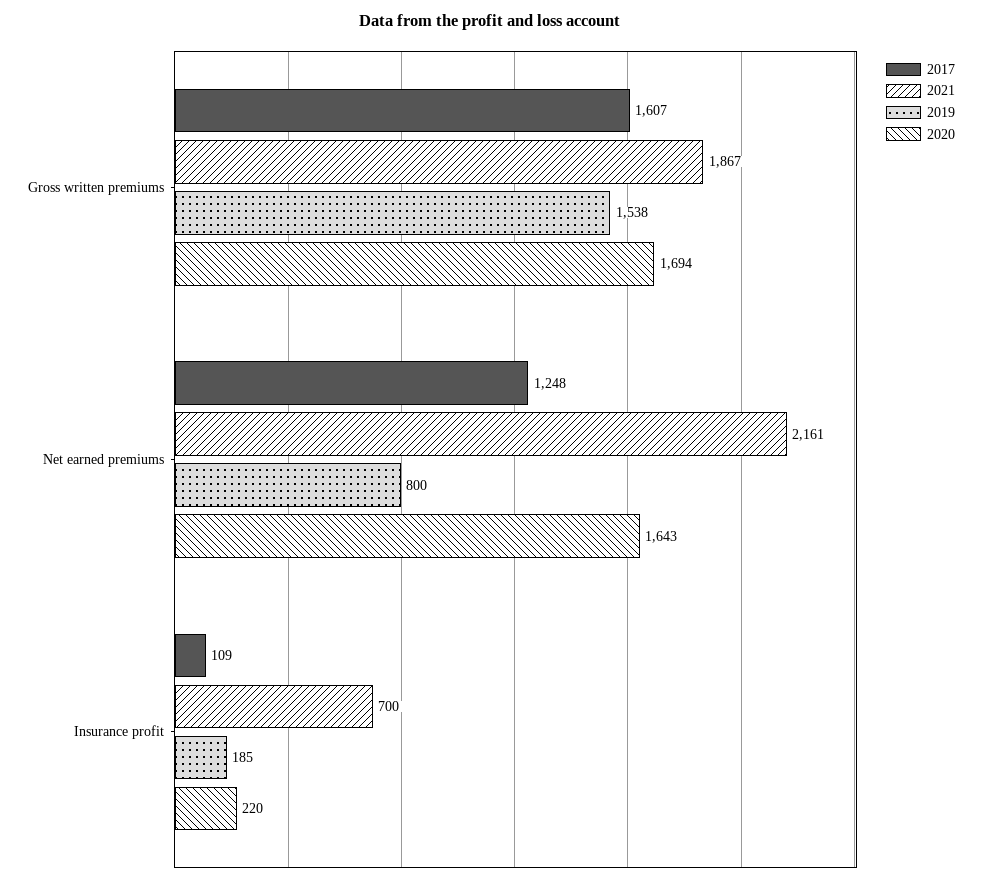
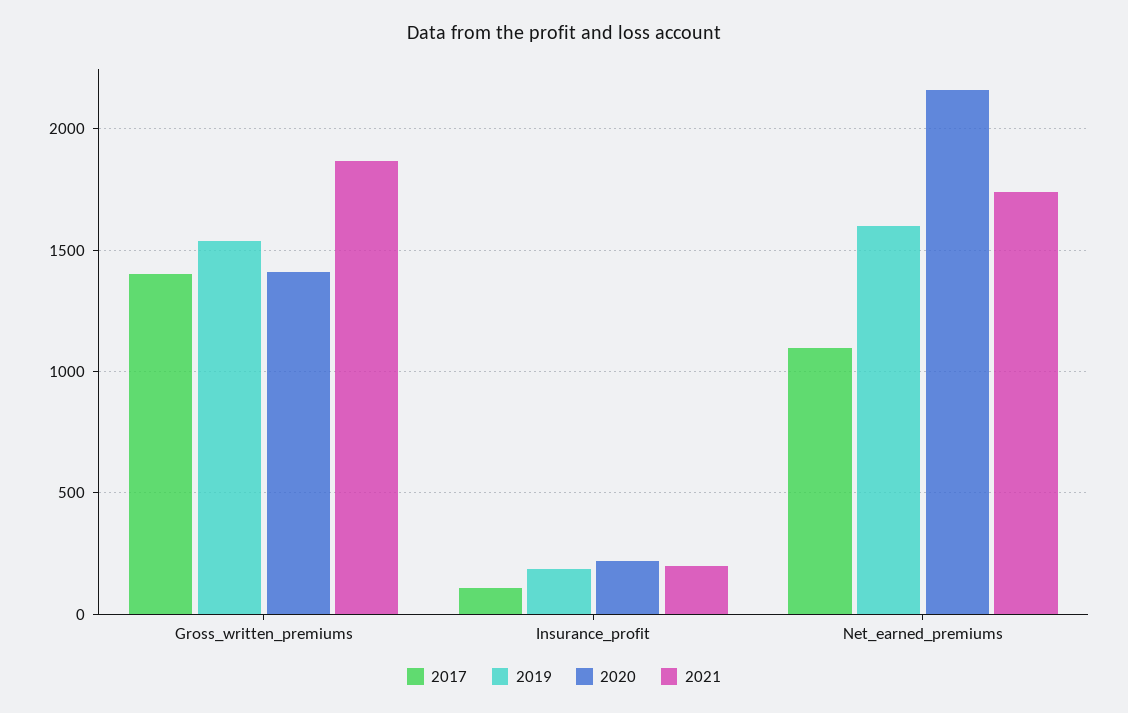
  {
    "2017": {
-     "Gross written premiums": 1607,
+     "Gross written premiums": 1400,
-     "Net earned premiums": 1248,
+     "Net earned premiums": 1100,
      "Insurance profit": 109
    },
    "2021": {
      "Gross written premiums": 1867,
-     "Net earned premiums": 2161,
+     "Net earned premiums": 1750,
-     "Insurance profit": 700
+     "Insurance profit": 200
    },
    "2019": {
      "Gross written premiums": 1538,
-     "Net earned premiums": 800,
+     "Net earned premiums": 1600,
      "Insurance profit": 185
    },
    "2020": {
-     "Gross written premiums": 1694,
+     "Gross written premiums": 1400,
-     "Net earned premiums": 1643,
+     "Net earned premiums": 2150,
      "Insurance profit": 220
    }
  }

